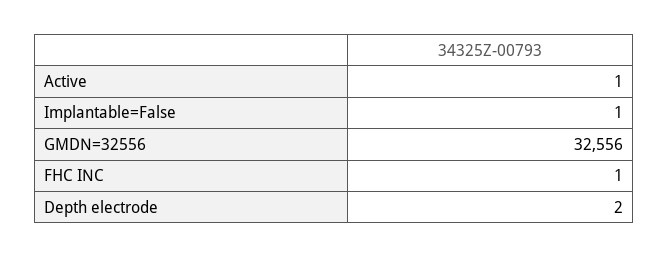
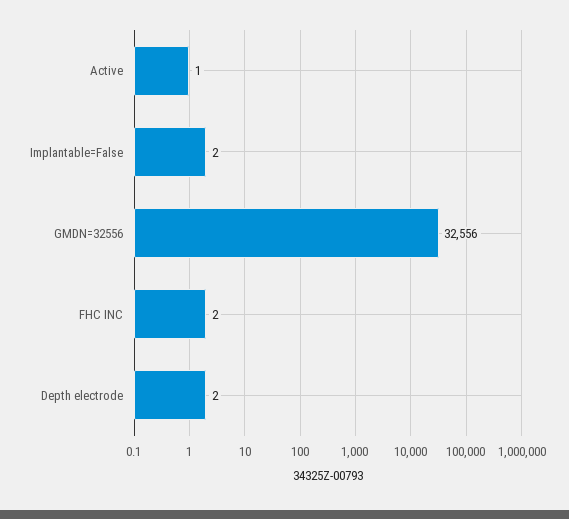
  {
    "Active": 1,
-   "Implantable=False": 1,
+   "Implantable=False": 2,
    "GMDN=32556": 32556,
-   "FHC INC": 1,
+   "FHC INC": 2,
    "Depth electrode": 2
  }

